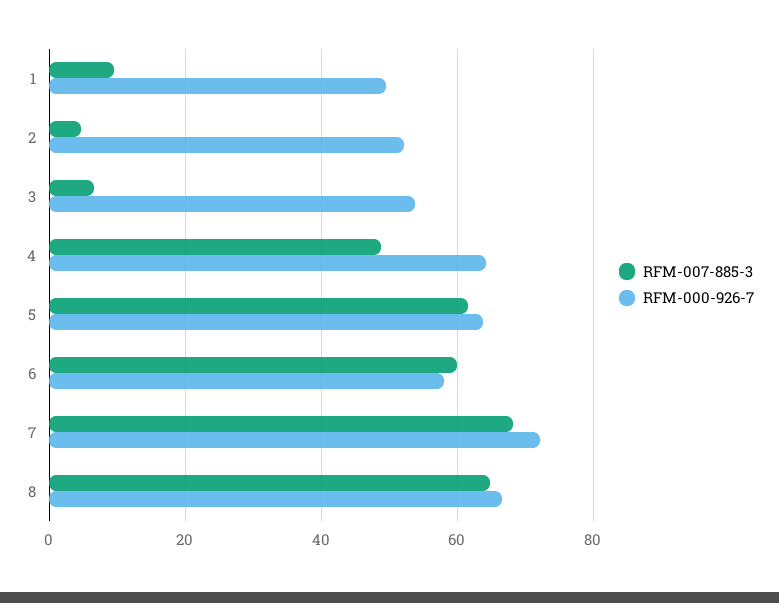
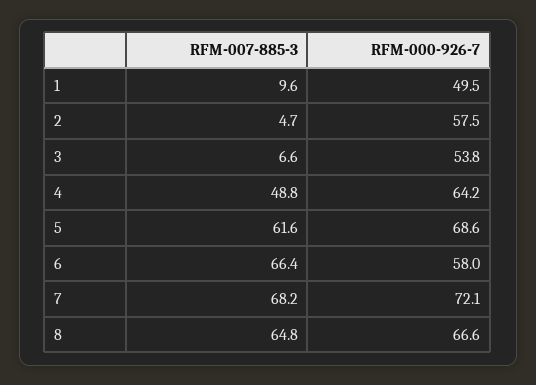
  {
    "RFM-007-885-3": {
      "1": 9.6,
      "2": 4.7,
      "3": 6.6,
      "4": 48.8,
      "5": 61.6,
-     "6": 60,
+     "6": 66.4,
      "7": 68.2,
      "8": 64.8
    },
    "RFM-000-926-7": {
      "1": 49.5,
-     "2": 52,
+     "2": 57.5,
      "3": 53.8,
      "4": 64.2,
-     "5": 64,
+     "5": 68.6,
      "6": 58,
      "7": 72.1,
      "8": 66.6
    }
  }

